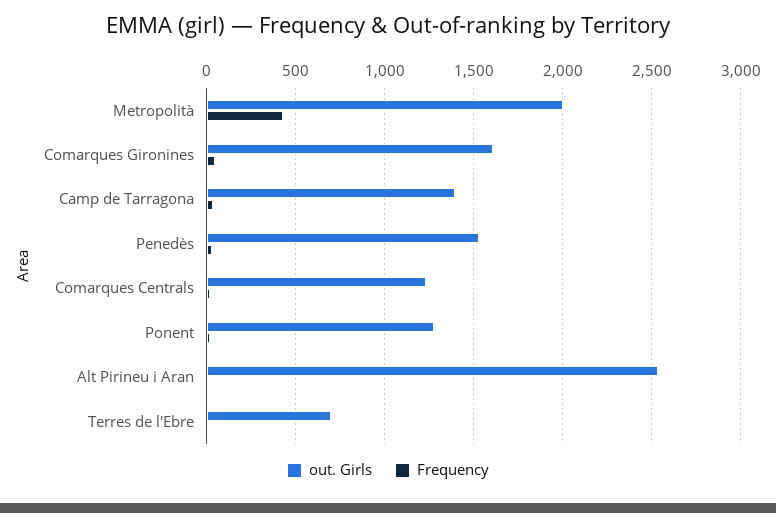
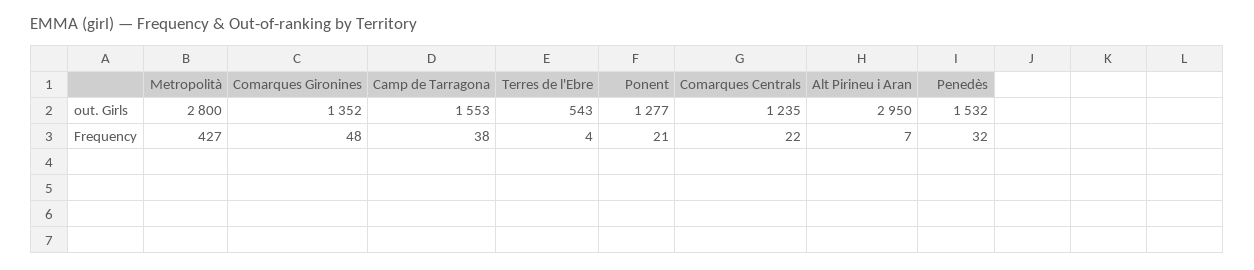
  {
    "out. Girls": {
-     "Metropolità": 2000,
+     "Metropolità": 2800,
-     "Comarques Gironines": 1600,
+     "Comarques Gironines": 1352,
-     "Camp de Tarragona": 1400,
+     "Camp de Tarragona": 1553,
      "Penedès": 1532,
      "Comarques Centrals": 1235,
      "Ponent": 1277,
-     "Alt Pirineu i Aran": 2550,
+     "Alt Pirineu i Aran": 2950,
-     "Terres de l'Ebre": 700
+     "Terres de l'Ebre": 543
    },
    "Frequency": {
      "Metropolità": 427,
      "Comarques Gironines": 48,
      "Camp de Tarragona": 38,
      "Penedès": 32,
      "Comarques Centrals": 22,
      "Ponent": 21,
      "Alt Pirineu i Aran": 7,
      "Terres de l'Ebre": 4
    }
  }

